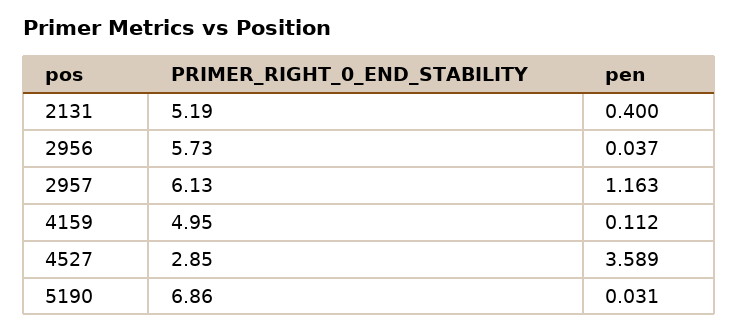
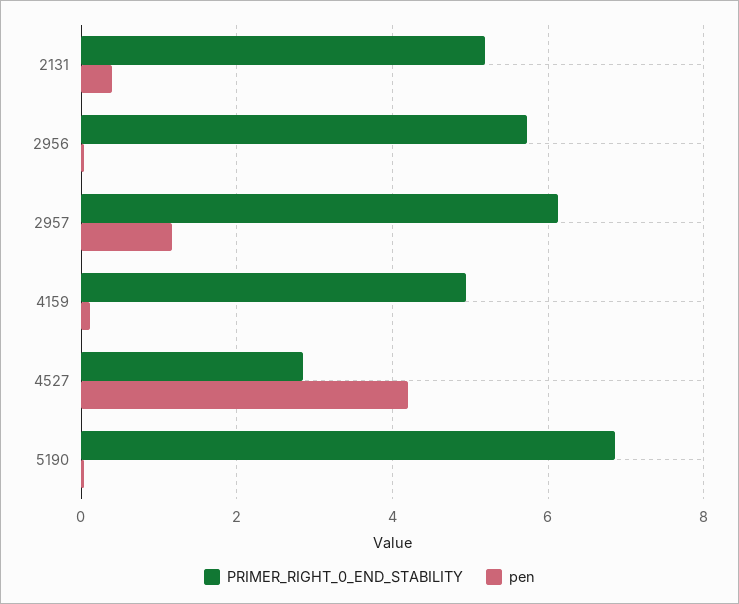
  {
    "PRIMER_RIGHT_0_END_STABILITY": {
      "2131": 5.19,
      "2956": 5.73,
      "2957": 6.13,
      "4159": 4.95,
      "4527": 2.85,
      "5190": 6.86
    },
    "pen": {
      "2131": 0.4,
      "2956": 0.037,
      "2957": 1.163,
      "4159": 0.112,
-     "4527": 3.589,
+     "4527": 4.2,
      "5190": 0.031
    }
  }

